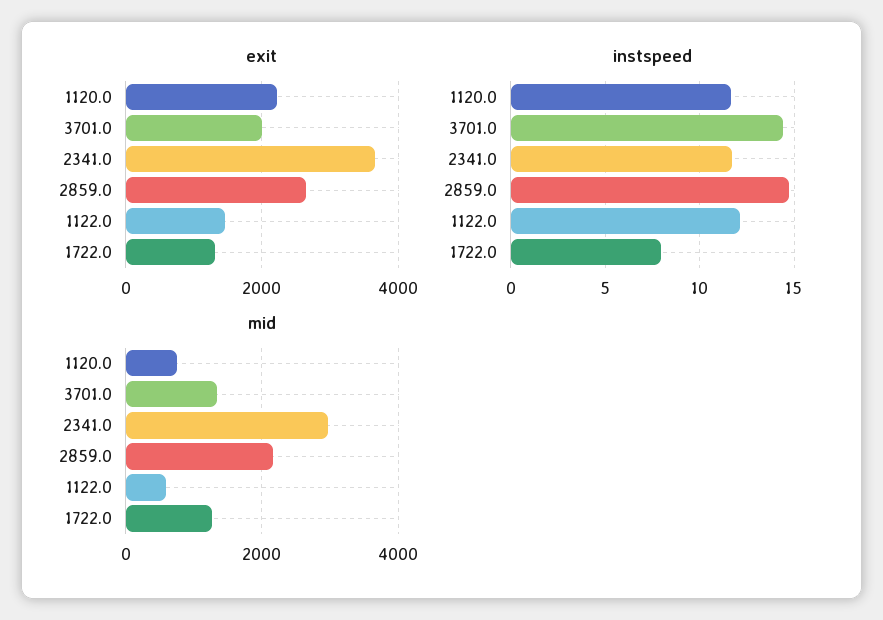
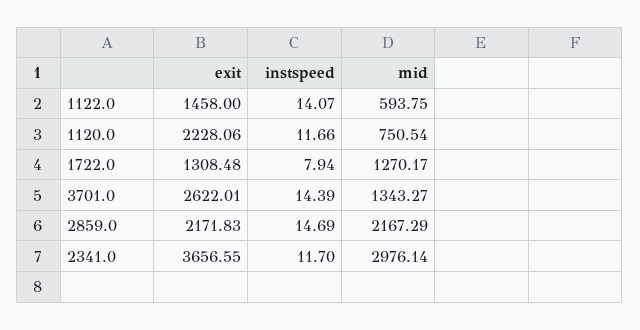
  {
    "exit": {
      "1120.0": 2228.06,
-     "3701.0": 2000,
+     "3701.0": 2622.01,
      "2341.0": 3656.55,
-     "2859.0": 2600,
+     "2859.0": 2171.83,
      "1122.0": 1458,
      "1722.0": 1308.48
    },
    "instspeed": {
      "1120.0": 11.66,
      "3701.0": 14.39,
      "2341.0": 11.7,
      "2859.0": 14.69,
-     "1122.0": 12,
+     "1122.0": 14.07,
      "1722.0": 7.94
    },
    "mid": {
      "1120.0": 750.54,
      "3701.0": 1343.27,
      "2341.0": 2976.14,
      "2859.0": 2167.29,
      "1122.0": 593.75,
      "1722.0": 1270.17
    }
  }

